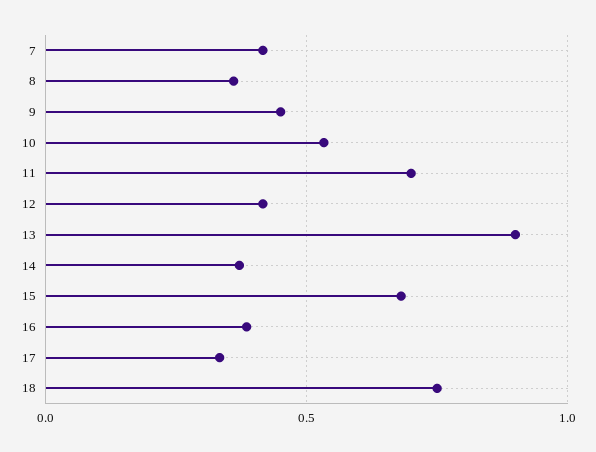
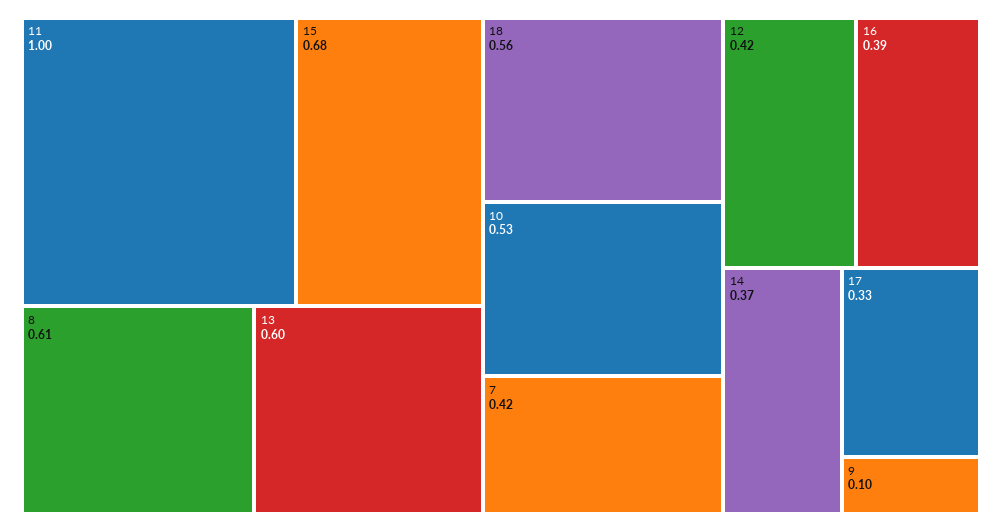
  {
    "7": 0.42,
-   "8": 0.35,
+   "8": 0.61,
-   "9": 0.45,
+   "9": 0.1,
    "10": 0.53,
-   "11": 0.7,
+   "11": 1,
    "12": 0.42,
-   "13": 0.9,
+   "13": 0.6,
    "14": 0.37,
    "15": 0.68,
    "16": 0.39,
    "17": 0.33,
-   "18": 0.75
+   "18": 0.56
  }

